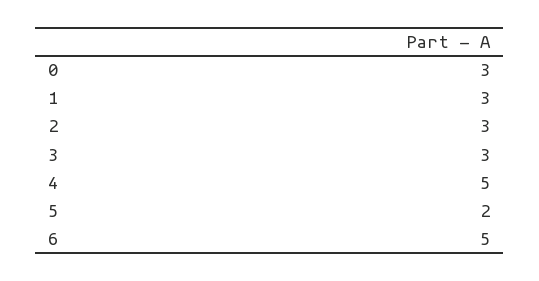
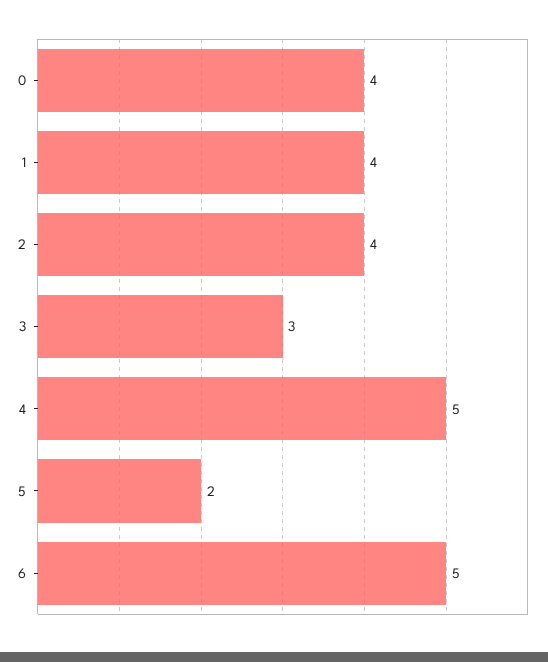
  {
-   "0": 3,
+   "0": 4,
-   "1": 3,
+   "1": 4,
-   "2": 3,
+   "2": 4,
    "3": 3,
    "4": 5,
    "5": 2,
    "6": 5
  }

